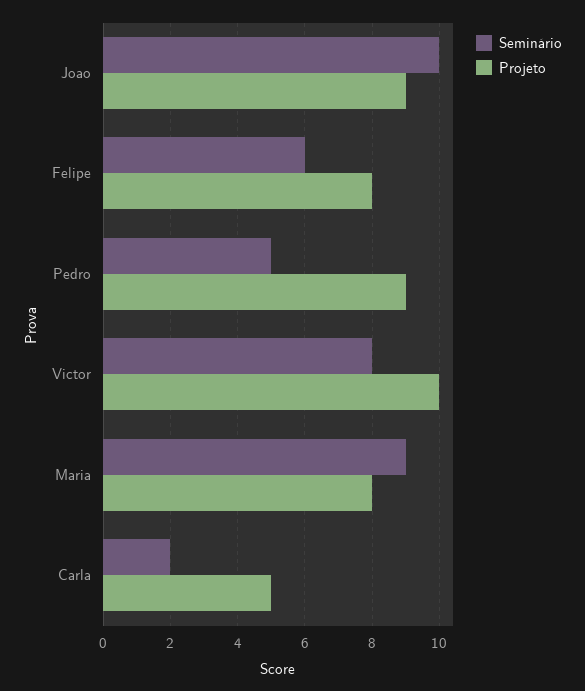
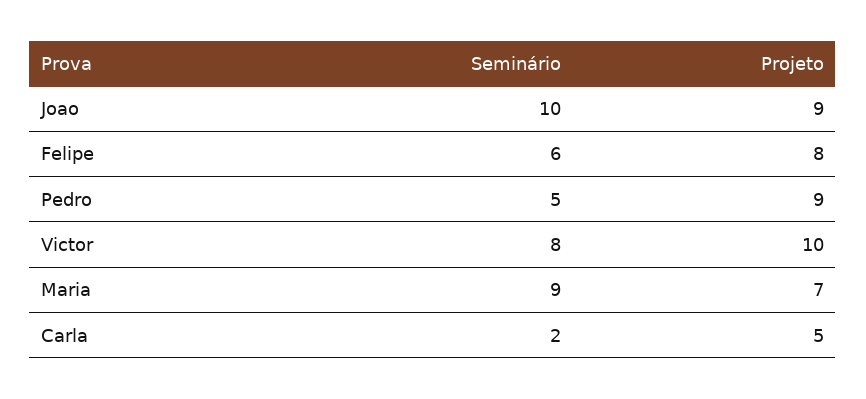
  {
    "Seminário": {
      "Joao": 10,
      "Felipe": 6,
      "Pedro": 5,
      "Victor": 8,
      "Maria": 9,
      "Carla": 2
    },
    "Projeto": {
      "Joao": 9,
      "Felipe": 8,
      "Pedro": 9,
      "Victor": 10,
-     "Maria": 8,
+     "Maria": 7,
      "Carla": 5
    }
  }

